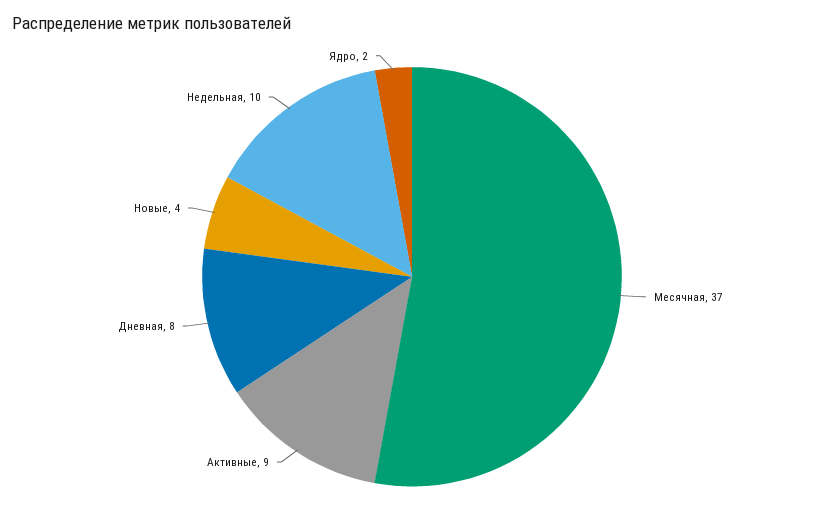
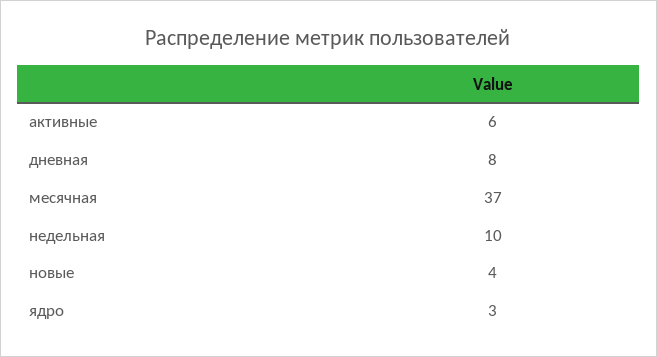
  {
    "Месячная": 37,
-   "Активные": 9,
+   "Активные": 6,
    "Дневная": 8,
    "Новые": 4,
    "Недельная": 10,
-   "Ядро": 2
+   "Ядро": 3
  }

